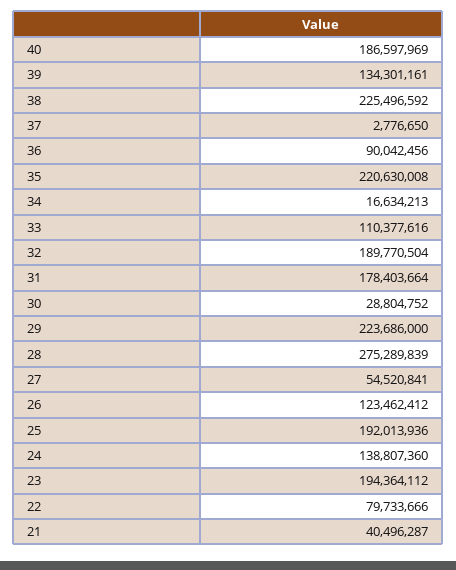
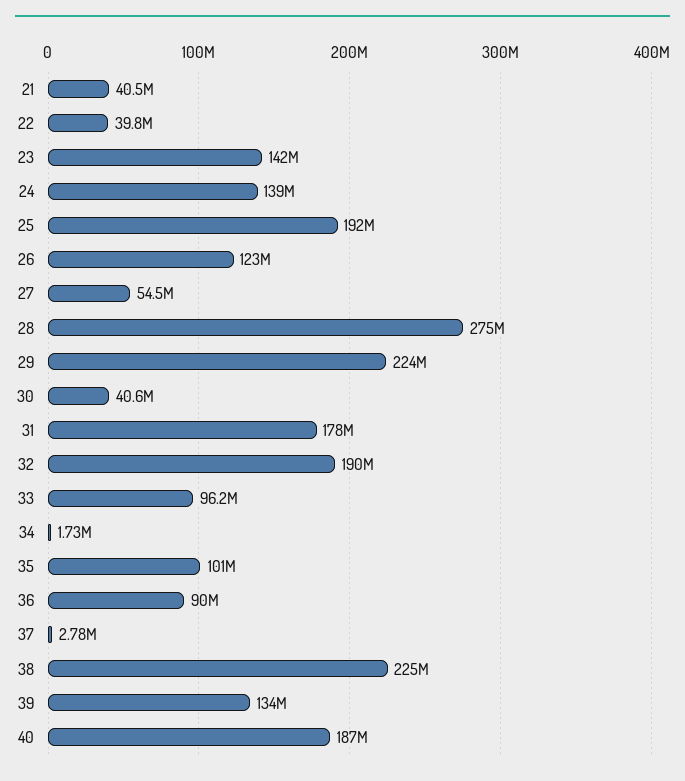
  {
    "40": 186597969,
    "39": 134301161,
    "38": 225496592,
    "37": 2776650,
    "36": 90042456,
-   "35": 220630008,
+   "35": 101000000,
-   "34": 16634213,
+   "34": 1730000,
-   "33": 110377616,
+   "33": 96200000,
    "32": 189770504,
    "31": 178403664,
-   "30": 28804752,
+   "30": 40600000,
    "29": 223686000,
    "28": 275289839,
    "27": 54520841,
    "26": 123462412,
    "25": 192013936,
    "24": 138807360,
-   "23": 194364112,
+   "23": 142000000,
-   "22": 79733666,
+   "22": 39800000,
    "21": 40496287
  }

